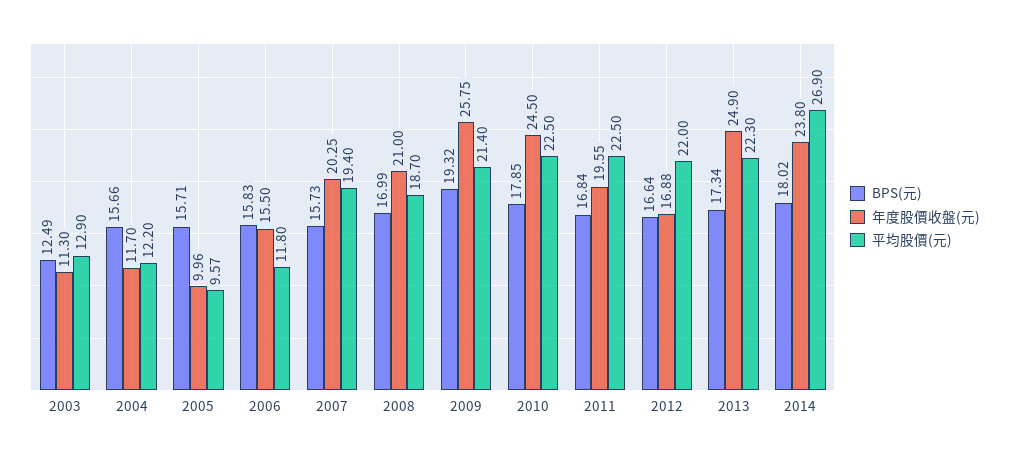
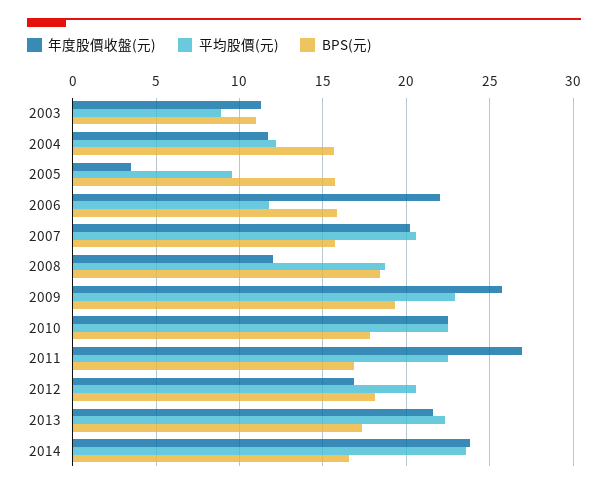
  {
    "BPS(元)": {
-     "2003": 12.49,
+     "2003": 11,
      "2004": 15.66,
      "2005": 15.71,
      "2006": 15.83,
      "2007": 15.73,
-     "2008": 16.99,
+     "2008": 18.5,
      "2009": 19.32,
      "2010": 17.85,
      "2011": 16.84,
-     "2012": 16.64,
+     "2012": 18,
      "2013": 17.34,
-     "2014": 18.02
+     "2014": 16.5
    },
    "年度股價收盤(元)": {
      "2003": 11.3,
      "2004": 11.7,
-     "2005": 9.96,
+     "2005": 3.5,
-     "2006": 15.5,
+     "2006": 22,
      "2007": 20.25,
-     "2008": 21,
+     "2008": 12,
      "2009": 25.75,
-     "2010": 24.5,
+     "2010": 22.5,
-     "2011": 19.55,
+     "2011": 27,
      "2012": 16.88,
-     "2013": 24.9,
+     "2013": 21.5,
      "2014": 23.8
    },
    "平均股價(元)": {
-     "2003": 12.9,
+     "2003": 9,
      "2004": 12.2,
      "2005": 9.57,
      "2006": 11.8,
-     "2007": 19.4,
+     "2007": 20.5,
      "2008": 18.7,
-     "2009": 21.4,
+     "2009": 23,
      "2010": 22.5,
      "2011": 22.5,
-     "2012": 22,
+     "2012": 20.5,
      "2013": 22.3,
-     "2014": 26.9
+     "2014": 23.5
    }
  }

